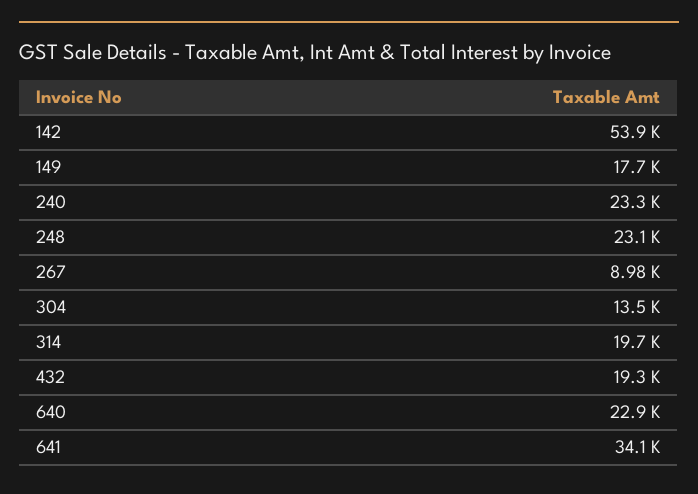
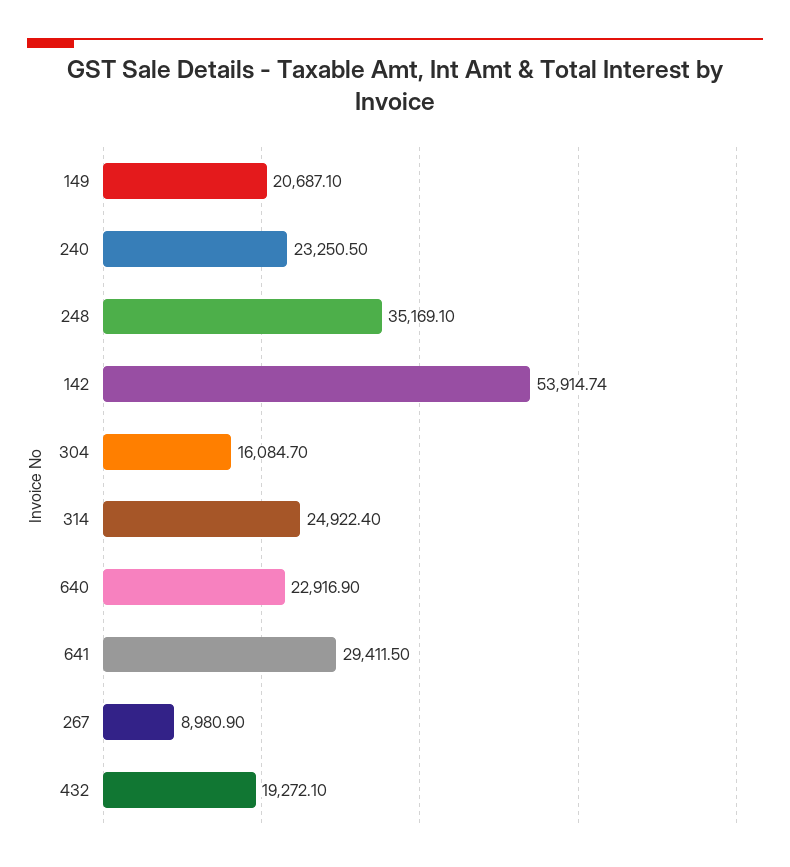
  {
    "142": 53914.74,
-   "149": 17700,
+   "149": 20687.1,
    "240": 23250.5,
-   "248": 23100,
+   "248": 35169.1,
    "267": 8980.9,
-   "304": 13500,
+   "304": 16084.7,
-   "314": 19700,
+   "314": 24922.4,
    "432": 19272.1,
    "640": 22916.9,
-   "641": 34100
+   "641": 29411.5
  }

